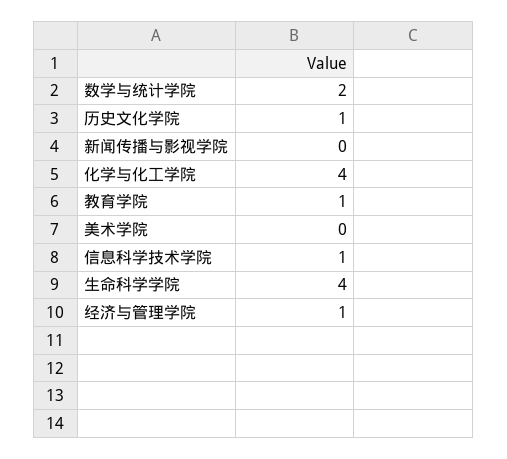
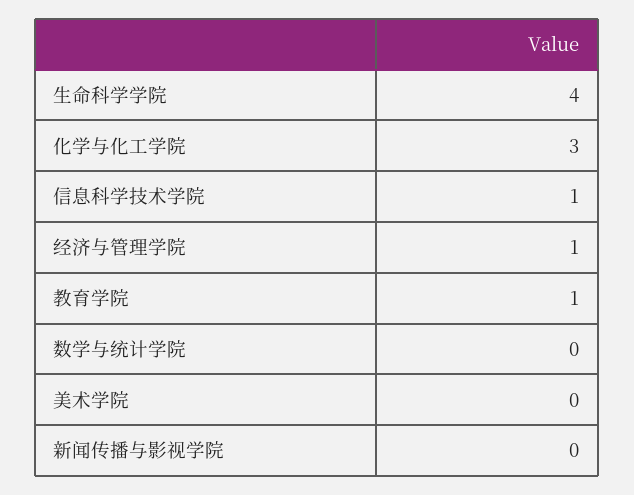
  {
-   "数学与统计学院": 2,
+   "数学与统计学院": 0,
-   "历史文化学院": 1,
    "新闻传播与影视学院": 0,
-   "化学与化工学院": 4,
+   "化学与化工学院": 3,
    "教育学院": 1,
    "美术学院": 0,
    "信息科学技术学院": 1,
    "生命科学学院": 4,
    "经济与管理学院": 1
  }

